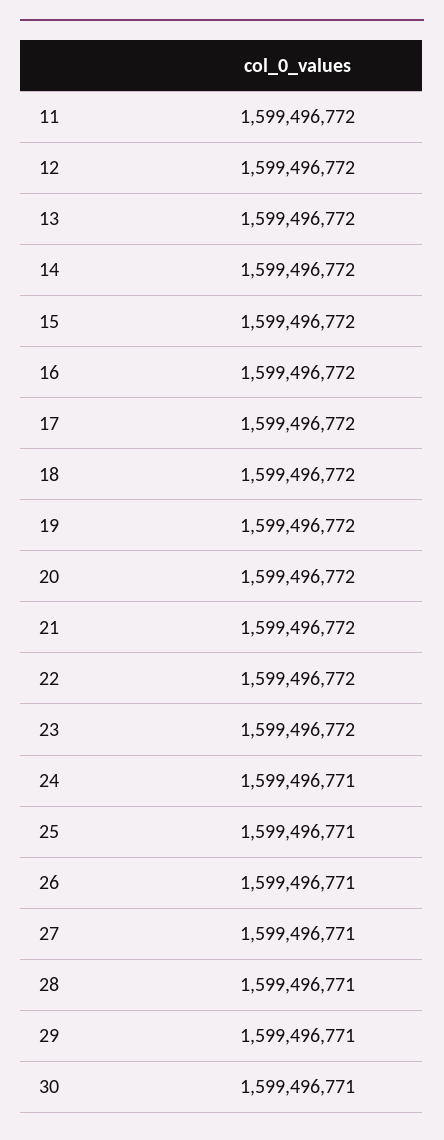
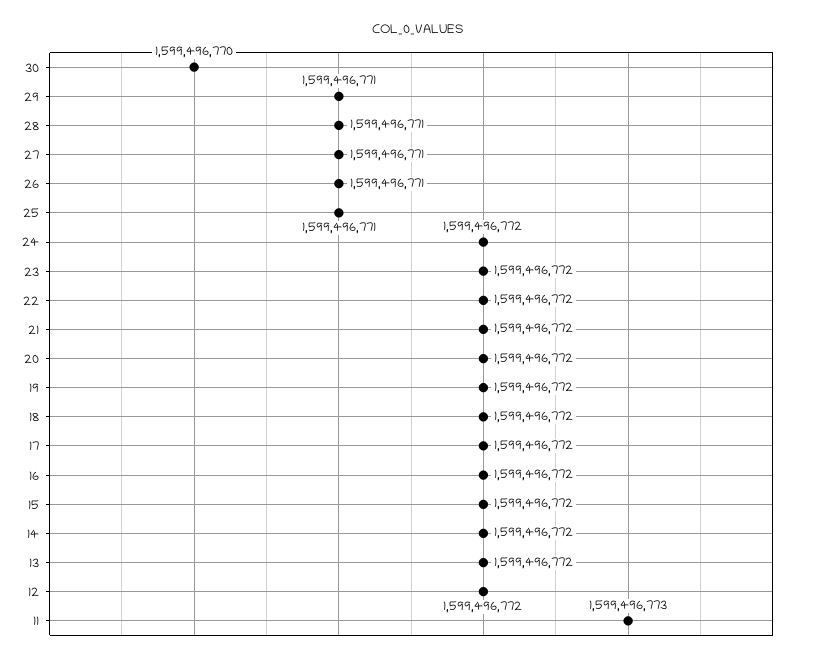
  {
-   "11": 1599496772,
+   "11": 1599496773,
    "12": 1599496772,
    "13": 1599496772,
    "14": 1599496772,
    "15": 1599496772,
    "16": 1599496772,
    "17": 1599496772,
    "18": 1599496772,
    "19": 1599496772,
    "20": 1599496772,
    "21": 1599496772,
    "22": 1599496772,
    "23": 1599496772,
-   "24": 1599496771,
+   "24": 1599496772,
    "25": 1599496771,
    "26": 1599496771,
    "27": 1599496771,
    "28": 1599496771,
    "29": 1599496771,
-   "30": 1599496771
+   "30": 1599496770
  }

